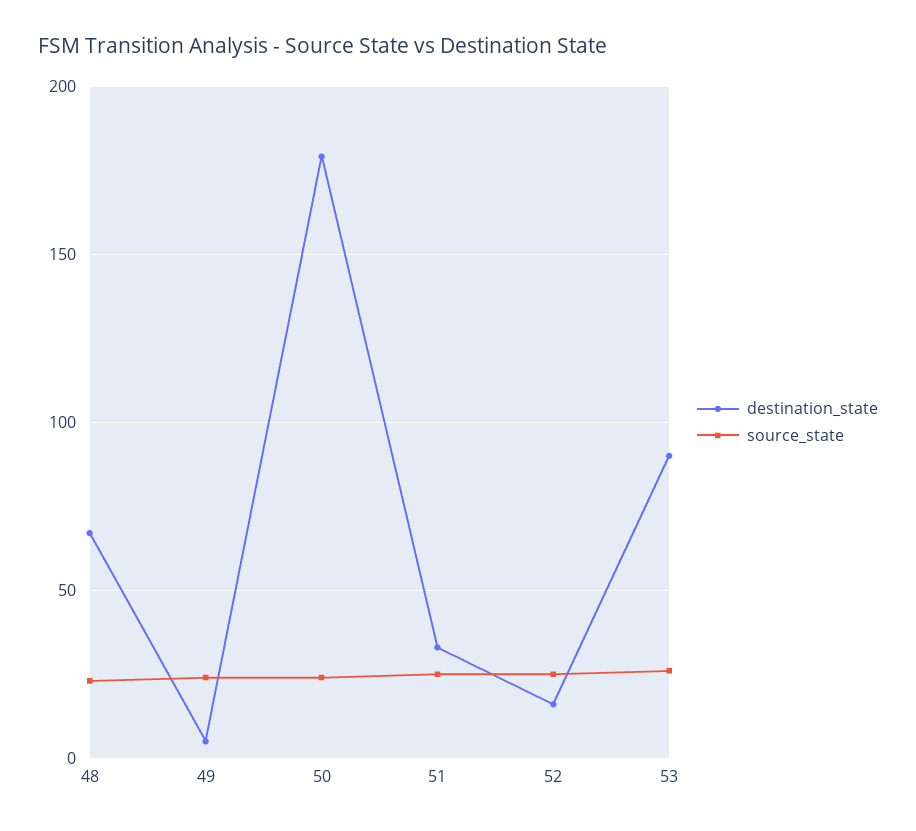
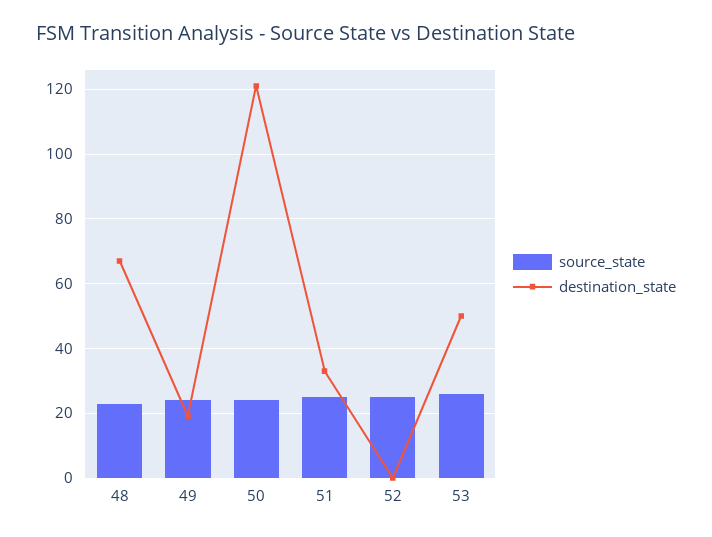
  {
    "destination_state": {
      "48": 65,
-     "49": 5,
+     "49": 20,
-     "50": 180,
+     "50": 120,
      "51": 35,
-     "52": 15,
+     "52": 0,
-     "53": 90
+     "53": 50
    },
    "source_state": {
      "48": 25,
      "49": 25,
      "50": 25,
      "51": 25,
      "52": 25,
      "53": 25
    }
  }

